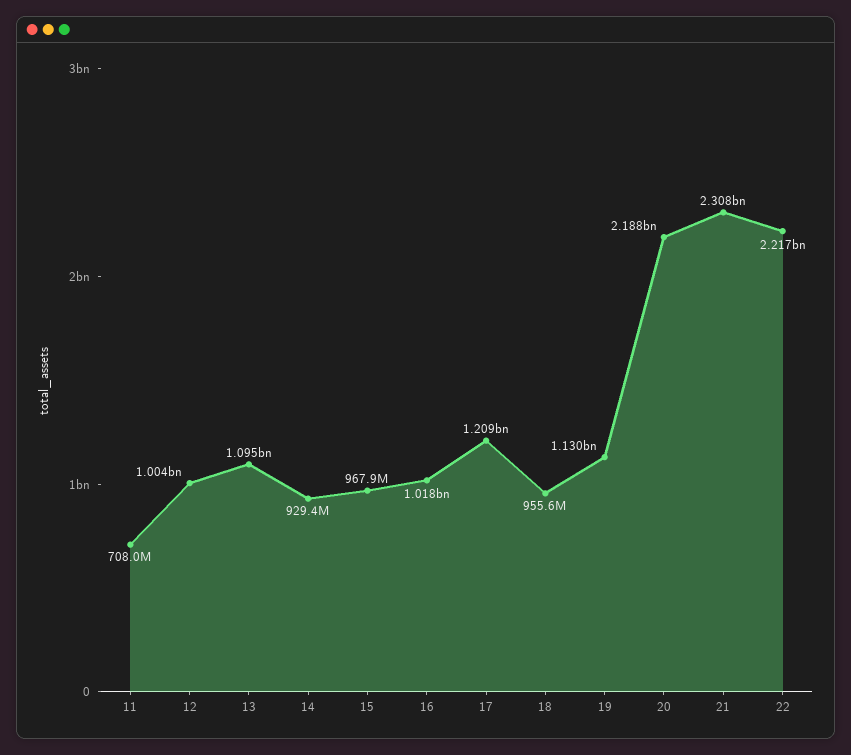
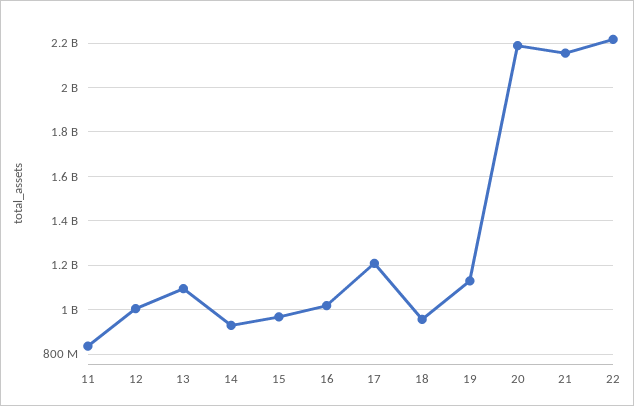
  {
-   "11": 708000000,
+   "11": 850000000,
    "12": 1004000000,
    "13": 1095000000,
    "14": 929400000,
    "15": 967900000,
    "16": 1018000000,
    "17": 1209000000,
    "18": 955600000,
    "19": 1130000000,
    "20": 2188000000,
-   "21": 2308000000,
+   "21": 2150000000,
    "22": 2217000000
  }

